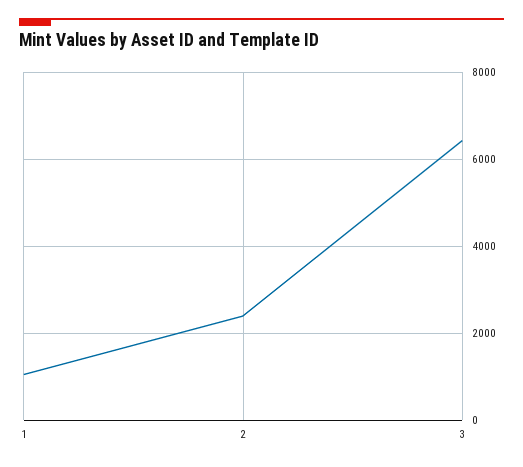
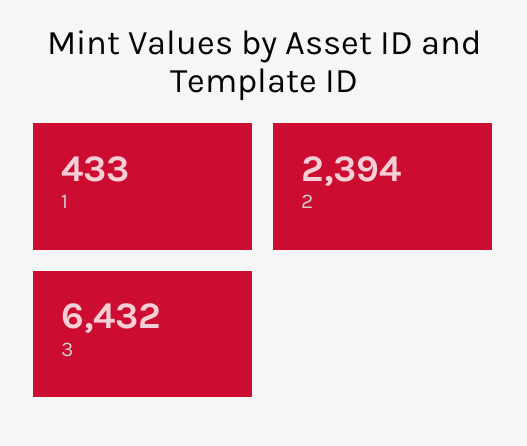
  {
-   "1": 1000,
+   "1": 433,
    "2": 2394,
    "3": 6432
  }

